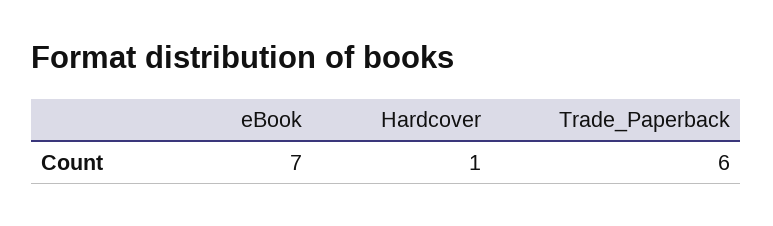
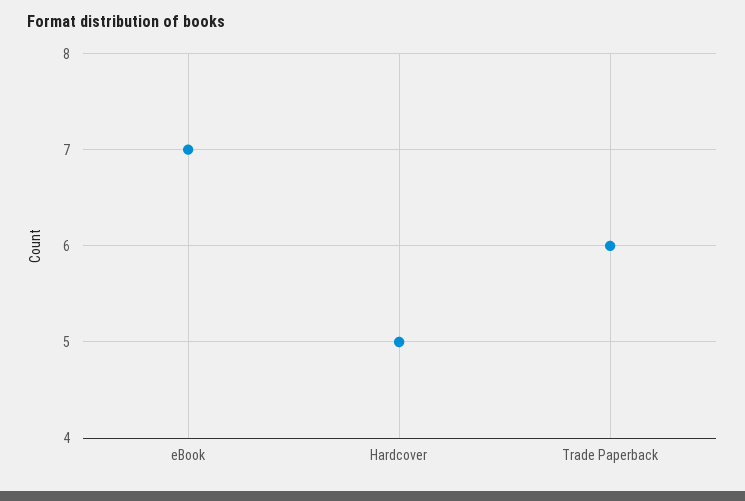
  {
    "eBook": 7,
-   "Hardcover": 1,
+   "Hardcover": 5,
    "Trade_Paperback": 6
  }

